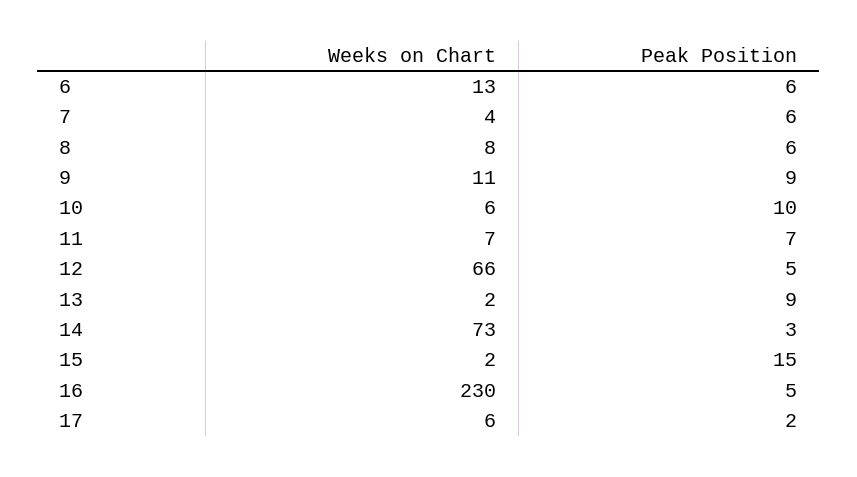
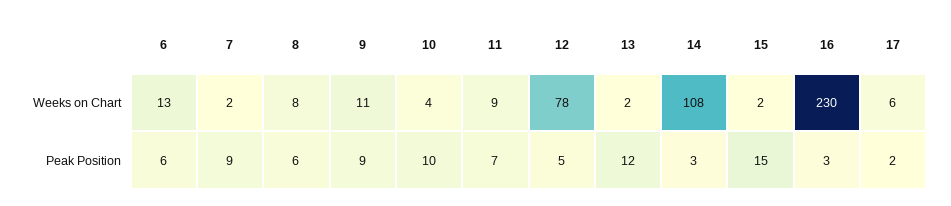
  {
    "Weeks on Chart": {
      "6": 13,
-     "7": 4,
+     "7": 2,
      "8": 8,
      "9": 11,
-     "10": 6,
+     "10": 4,
-     "11": 7,
+     "11": 9,
-     "12": 66,
+     "12": 78,
      "13": 2,
-     "14": 73,
+     "14": 108,
      "15": 2,
      "16": 230,
      "17": 6
    },
    "Peak Position": {
      "6": 6,
-     "7": 6,
+     "7": 9,
      "8": 6,
      "9": 9,
      "10": 10,
      "11": 7,
      "12": 5,
-     "13": 9,
+     "13": 12,
      "14": 3,
      "15": 15,
-     "16": 5,
+     "16": 3,
      "17": 2
    }
  }

